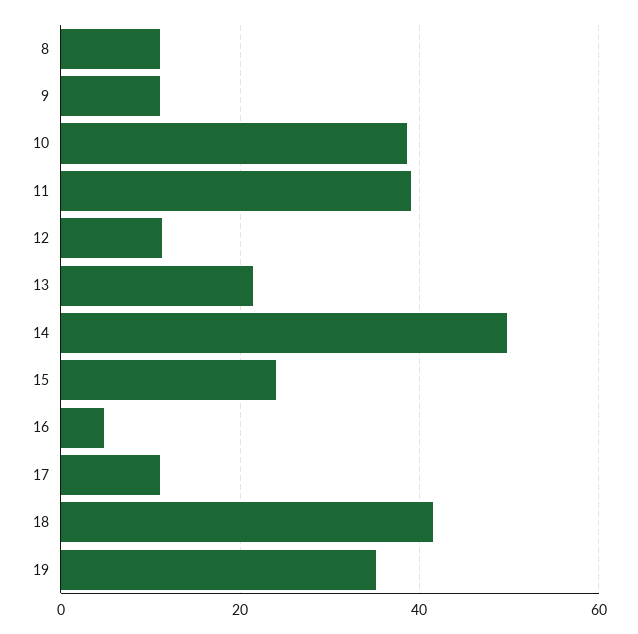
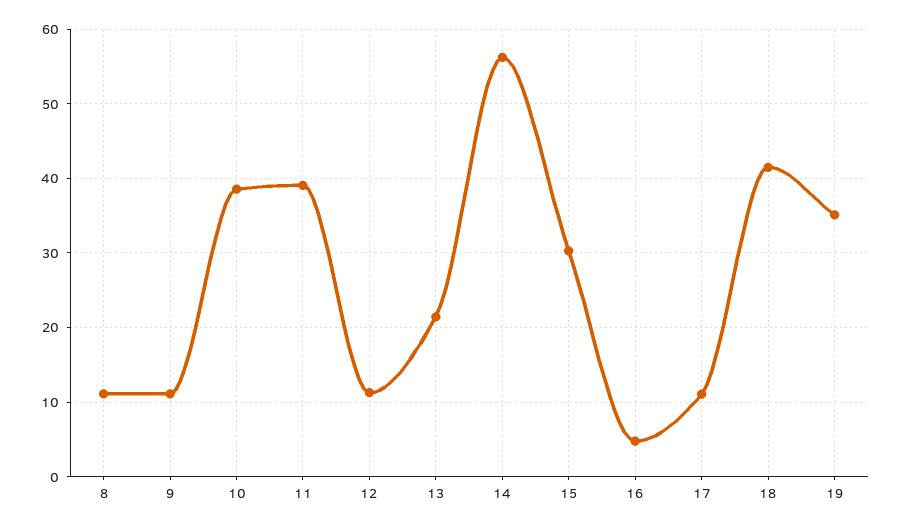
  {
    "8": 11,
    "9": 11,
    "10": 39,
    "11": 39,
    "12": 11,
    "13": 21,
-   "14": 50,
+   "14": 56,
-   "15": 24,
+   "15": 30,
    "16": 5,
    "17": 11,
    "18": 41,
    "19": 35
  }

